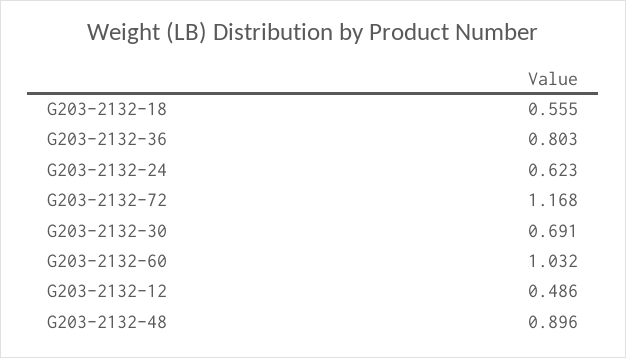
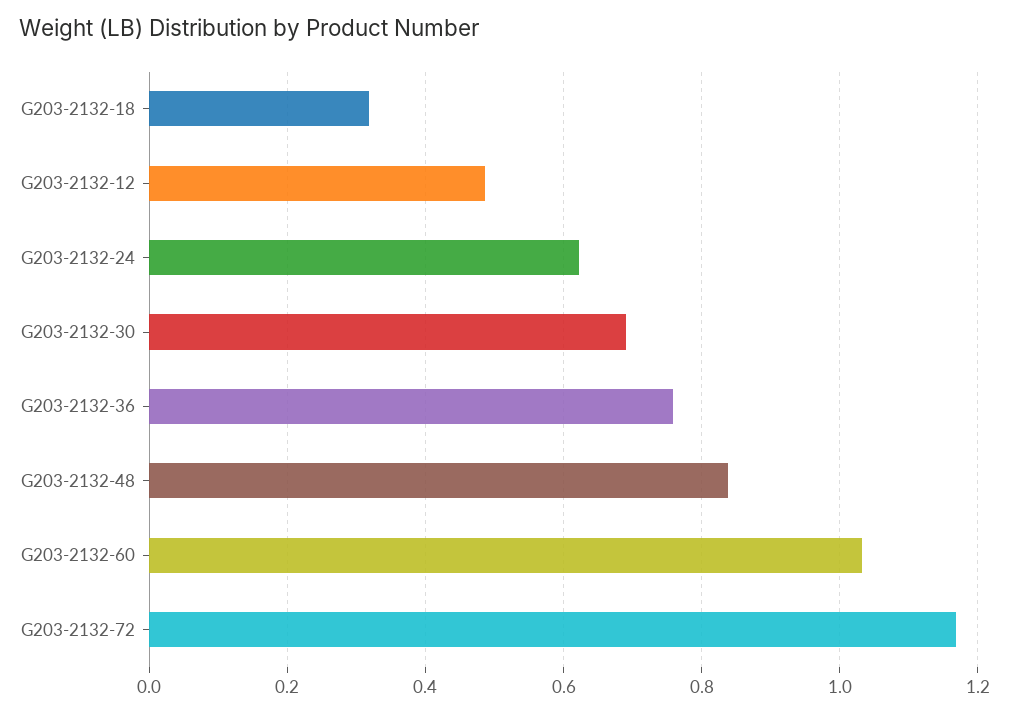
  {
-   "G203-2132-18": 0.555,
+   "G203-2132-18": 0.32,
-   "G203-2132-36": 0.803,
+   "G203-2132-36": 0.76,
    "G203-2132-24": 0.623,
    "G203-2132-72": 1.168,
    "G203-2132-30": 0.691,
    "G203-2132-60": 1.032,
    "G203-2132-12": 0.486,
-   "G203-2132-48": 0.896
+   "G203-2132-48": 0.84
  }

